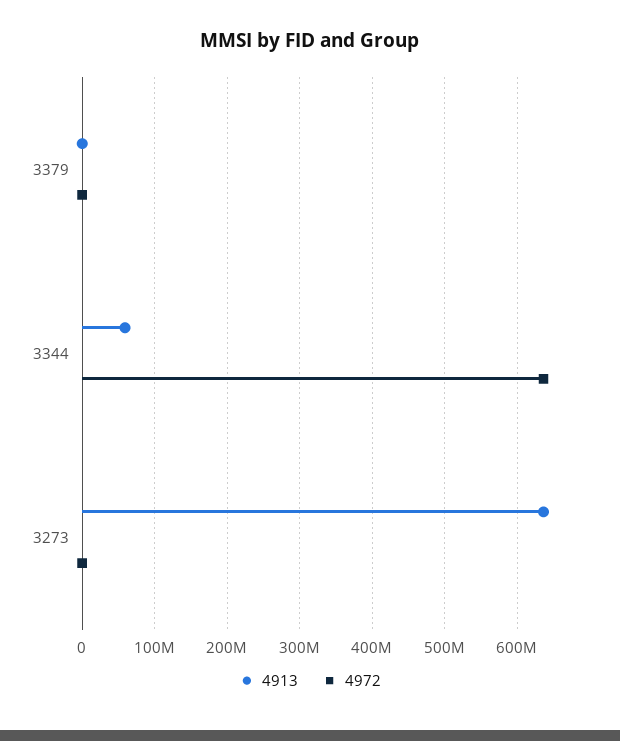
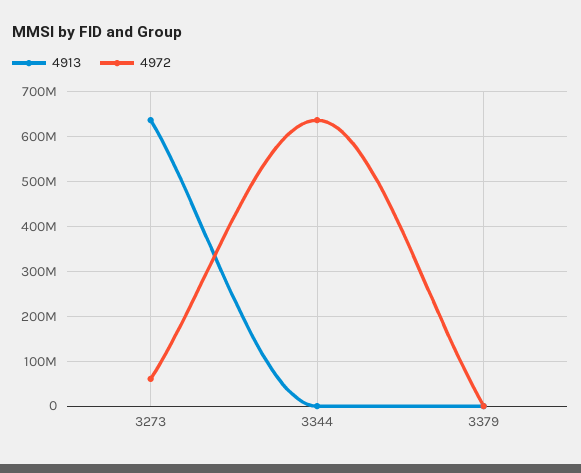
  {
    "4913": {
      "3379": 0,
-     "3344": 60000000,
+     "3344": 0,
      "3273": 640000000
    },
    "4972": {
      "3379": 0,
      "3344": 640000000,
-     "3273": 0
+     "3273": 60000000
    }
  }

